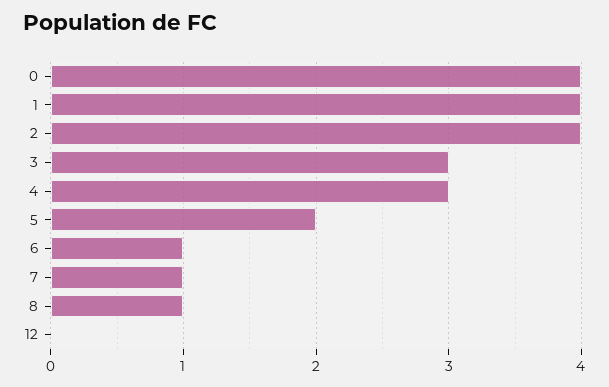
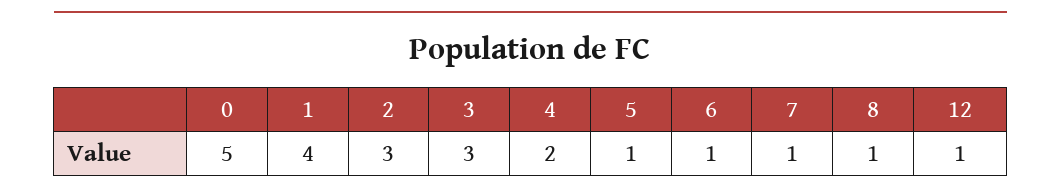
  {
-   "0": 4,
+   "0": 5,
    "1": 4,
-   "2": 4,
+   "2": 3,
    "3": 3,
-   "4": 3,
+   "4": 2,
-   "5": 2,
+   "5": 1,
    "6": 1,
    "7": 1,
    "8": 1,
-   "12": 0
+   "12": 1
  }

